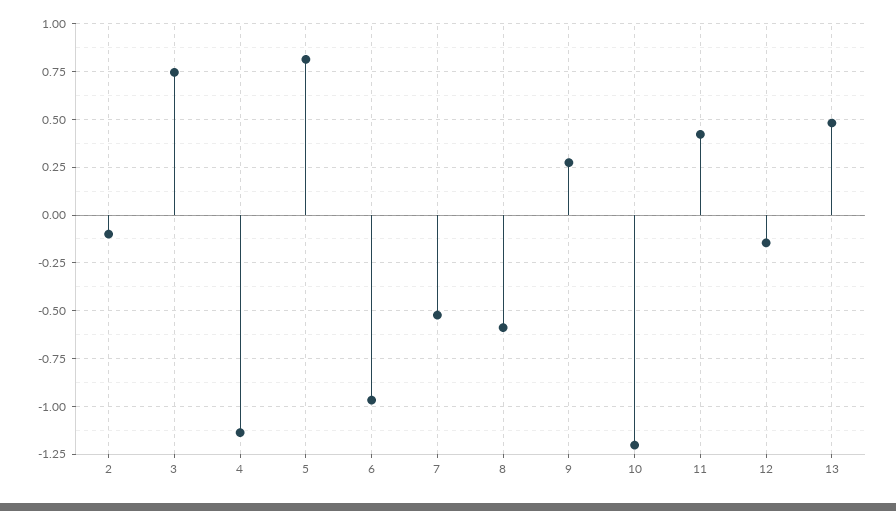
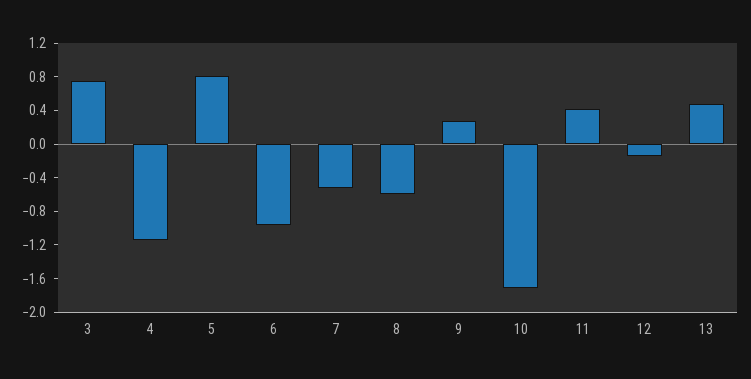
  {
-   "2": -0.1,
    "3": 0.75,
    "4": -1.15,
    "5": 0.8,
    "6": -0.95,
    "7": -0.5,
    "8": -0.6,
    "9": 0.25,
-   "10": -1.2,
+   "10": -1.7,
    "11": 0.4,
    "12": -0.15,
    "13": 0.5
  }

